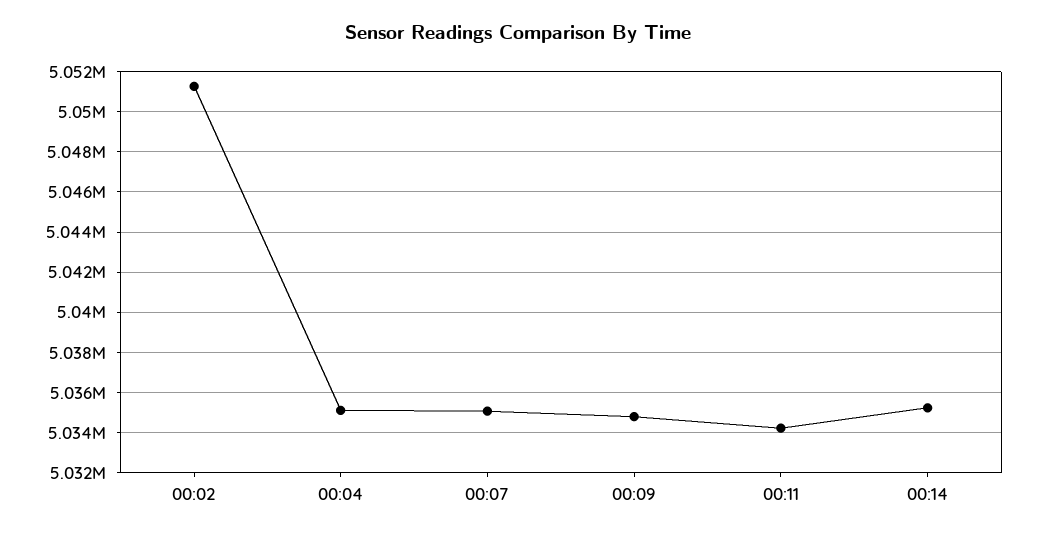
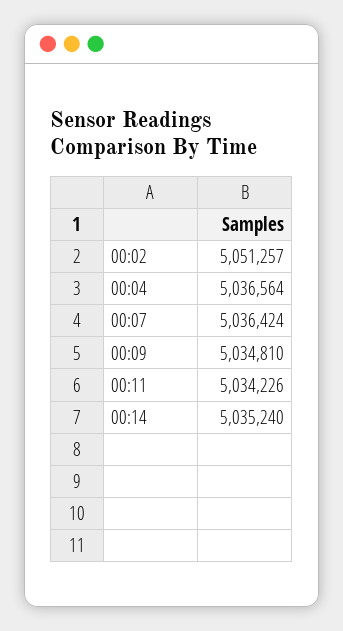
  {
    "00:02": 5051257,
-   "00:04": 5035000,
+   "00:04": 5036564,
-   "00:07": 5035000,
+   "00:07": 5036424,
    "00:09": 5034810,
    "00:11": 5034226,
    "00:14": 5035240
  }

